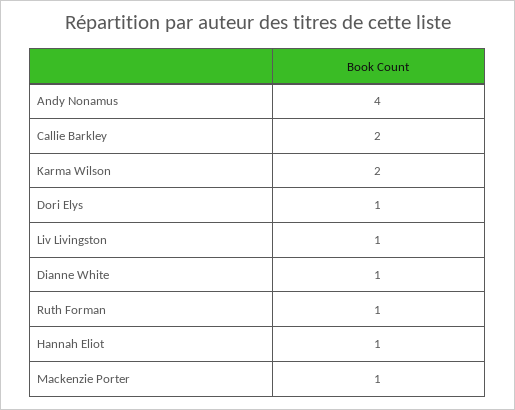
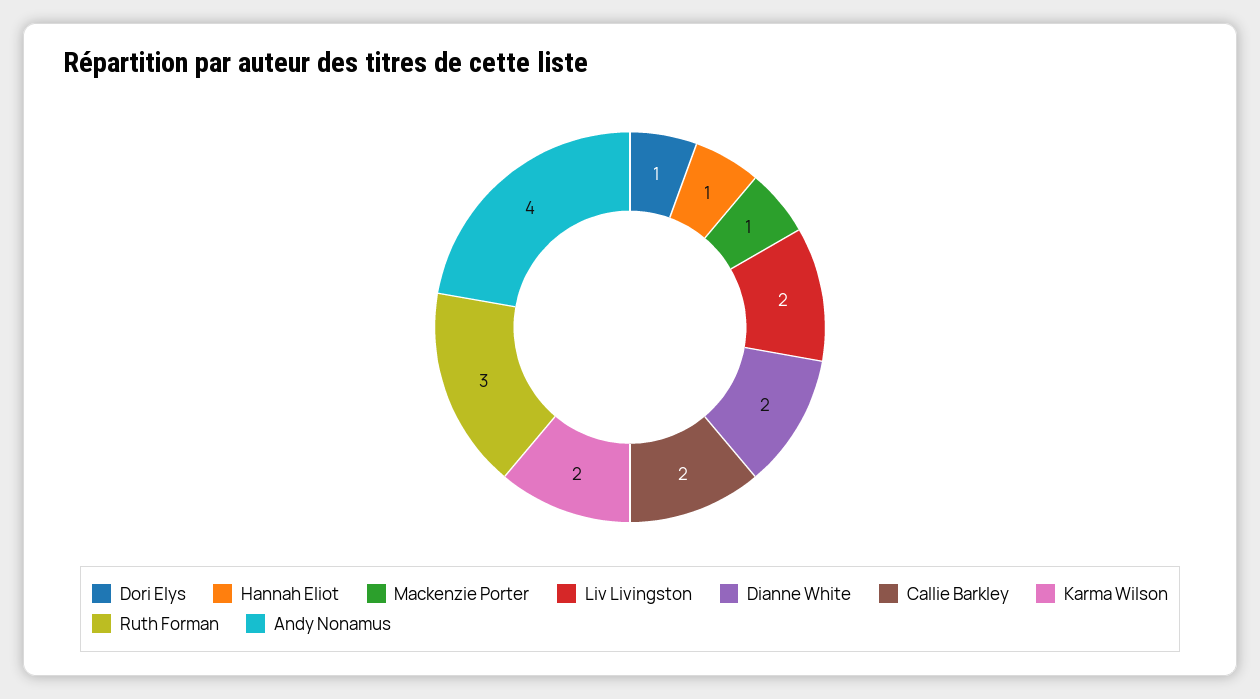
  {
    "Andy Nonamus": 4,
    "Callie Barkley": 2,
    "Karma Wilson": 2,
    "Dori Elys": 1,
-   "Liv Livingston": 1,
+   "Liv Livingston": 2,
-   "Dianne White": 1,
+   "Dianne White": 2,
-   "Ruth Forman": 1,
+   "Ruth Forman": 3,
    "Hannah Eliot": 1,
    "Mackenzie Porter": 1
  }

